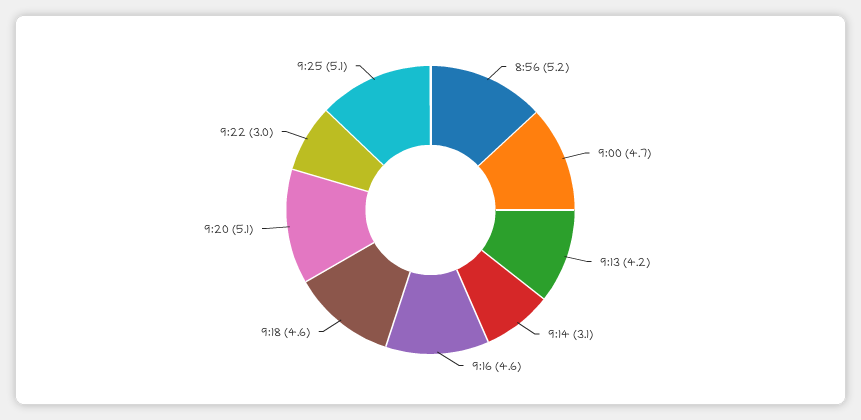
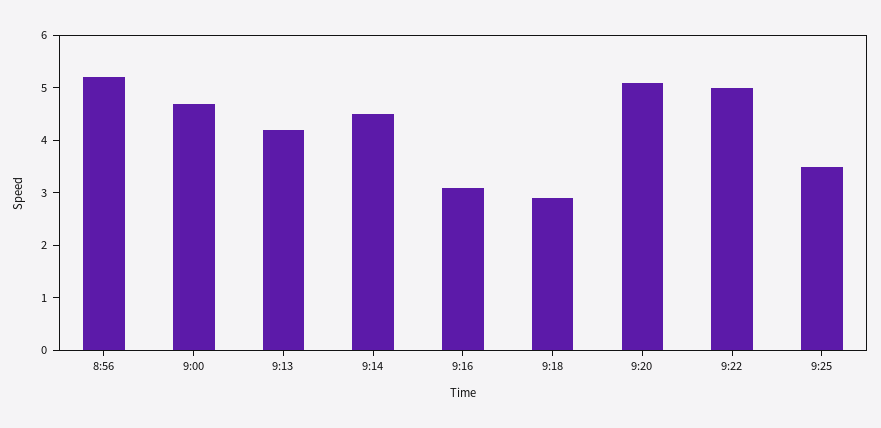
  {
    "8:56": 5.2,
    "9:00": 4.7,
    "9:13": 4.2,
-   "9:14": 3.1,
+   "9:14": 4.5,
-   "9:16": 4.6,
+   "9:16": 3,
-   "9:18": 4.6,
+   "9:18": 3,
    "9:20": 5.1,
-   "9:22": 3,
+   "9:22": 5,
-   "9:25": 5.1
+   "9:25": 3.5
  }

